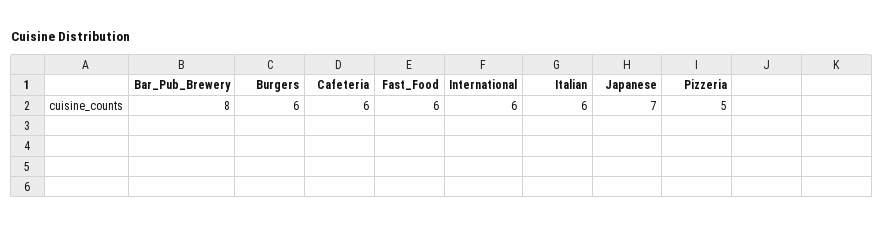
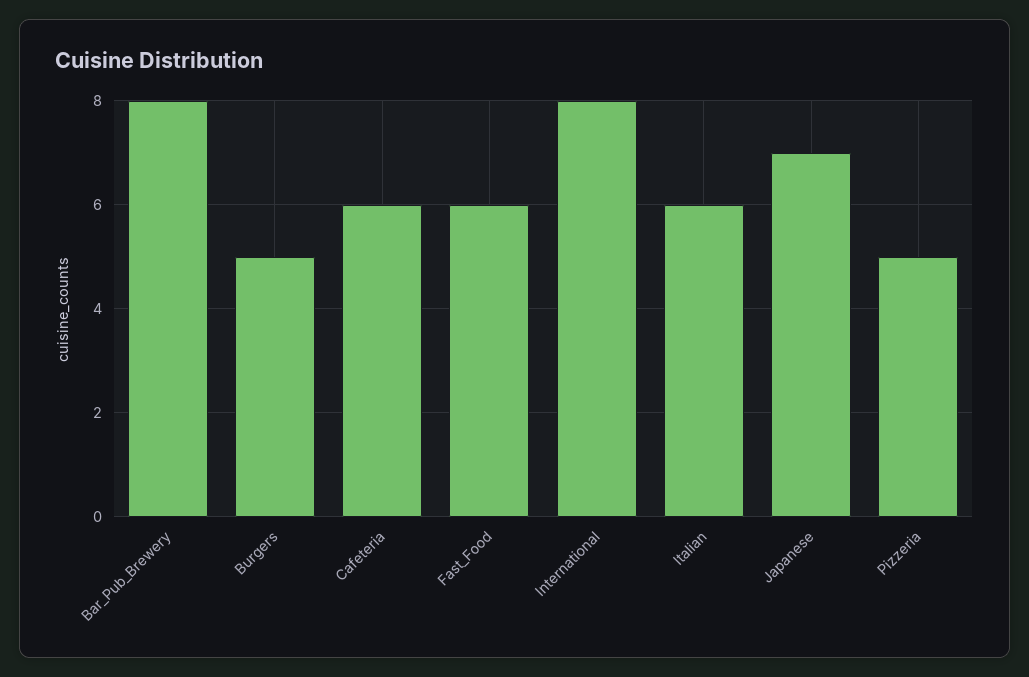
  {
    "Bar_Pub_Brewery": 8,
-   "Burgers": 6,
+   "Burgers": 5,
    "Cafeteria": 6,
    "Fast_Food": 6,
-   "International": 6,
+   "International": 8,
    "Italian": 6,
    "Japanese": 7,
    "Pizzeria": 5
  }

